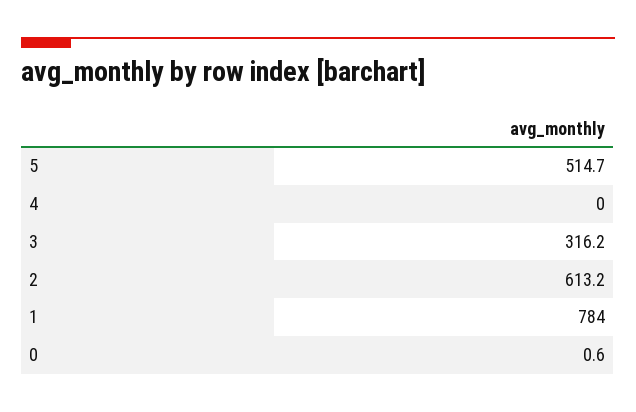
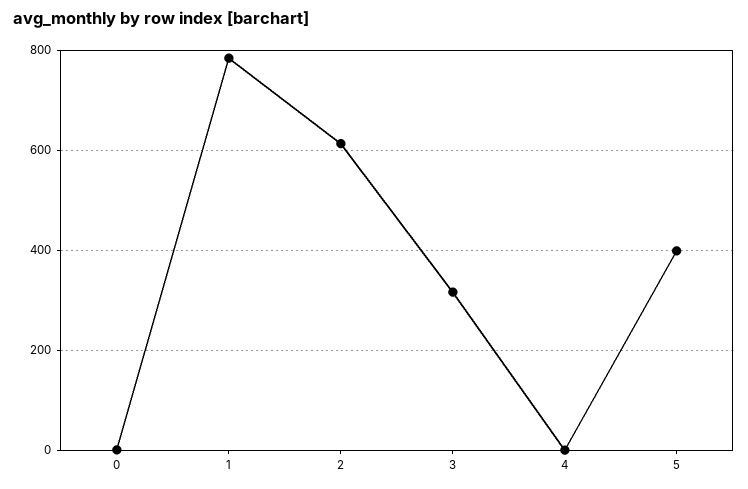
  {
-   "5": 514.7,
+   "5": 400,
    "4": 0,
    "3": 316.2,
    "2": 613.2,
    "1": 784,
    "0": 0.6
  }

